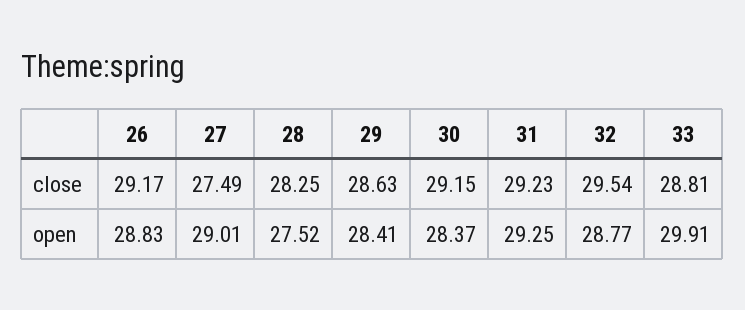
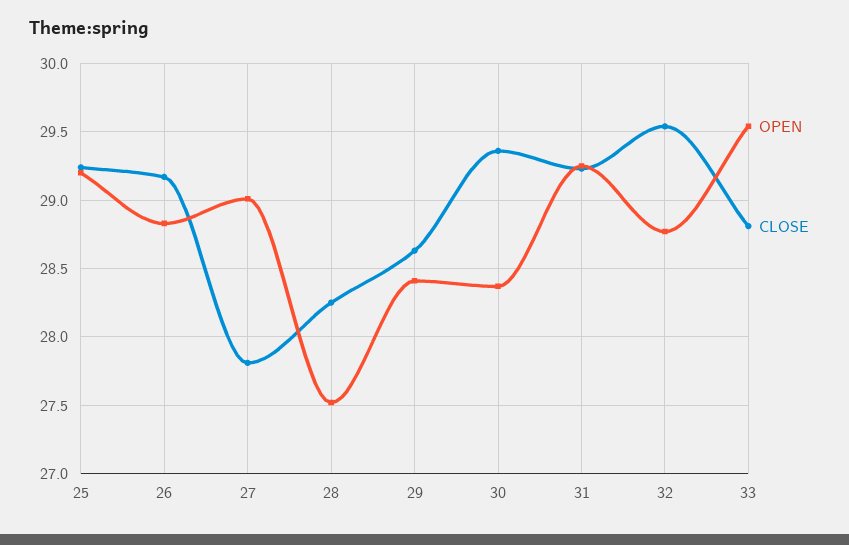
  {
    "close": {
      "26": 29.17,
-     "27": 27.49,
+     "27": 27.8,
      "28": 28.25,
      "29": 28.63,
-     "30": 29.15,
+     "30": 29.35,
      "31": 29.23,
      "32": 29.54,
-     "33": 28.81
+     "33": 28.81,
+     "25": 29.25
    },
    "open": {
      "26": 28.83,
      "27": 29.01,
      "28": 27.52,
      "29": 28.41,
      "30": 28.37,
      "31": 29.25,
      "32": 28.77,
-     "33": 29.91
+     "33": 29.55,
+     "25": 29.2
    }
  }

